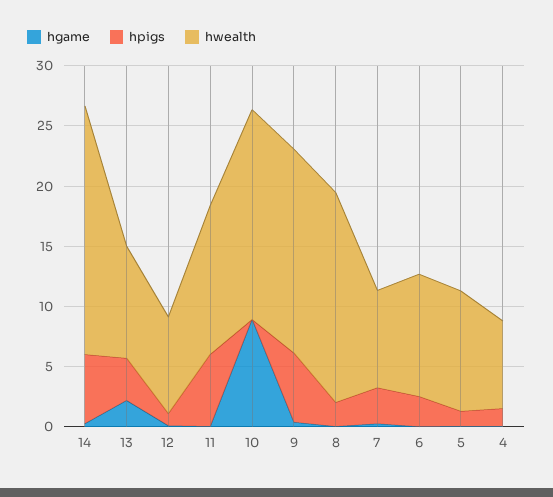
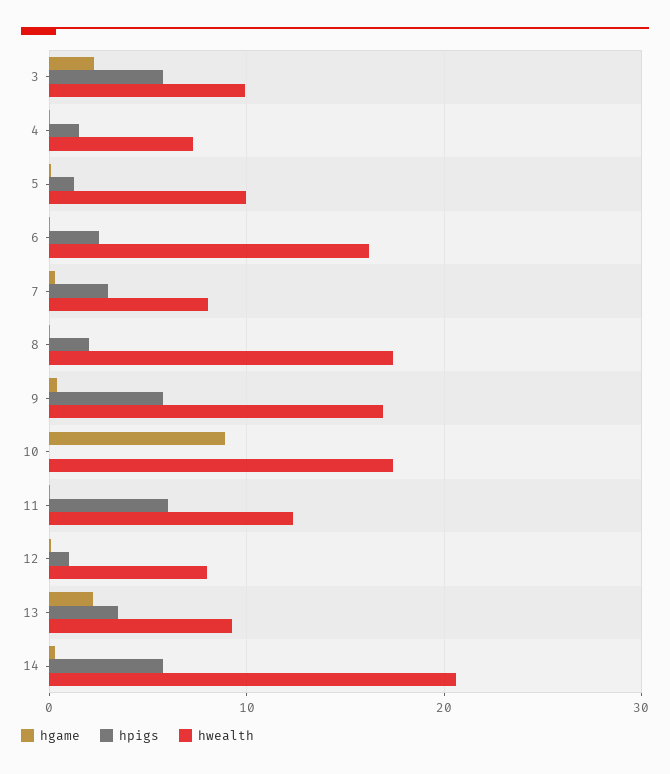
  {
    "hgame": {
      "14": 0,
      "13": 2,
      "12": 0,
      "11": 0,
      "10": 9,
      "9": 0,
      "8": 0,
      "7": 0,
      "6": 0,
      "5": 0,
-     "4": 0
+     "4": 0,
+     "3": 2
    },
    "hpigs": {
      "14": 6,
      "13": 4,
      "12": 1,
      "11": 6,
      "10": 0,
      "9": 6,
      "8": 2,
      "7": 3,
      "6": 3,
      "5": 1,
-     "4": 2
+     "4": 2,
+     "3": 6
    },
    "hwealth": {
      "14": 21,
      "13": 9,
      "12": 8,
      "11": 12,
      "10": 17,
      "9": 17,
      "8": 17,
      "7": 8,
-     "6": 10,
+     "6": 16,
      "5": 10,
-     "4": 7
+     "4": 7,
+     "3": 10
    }
  }

